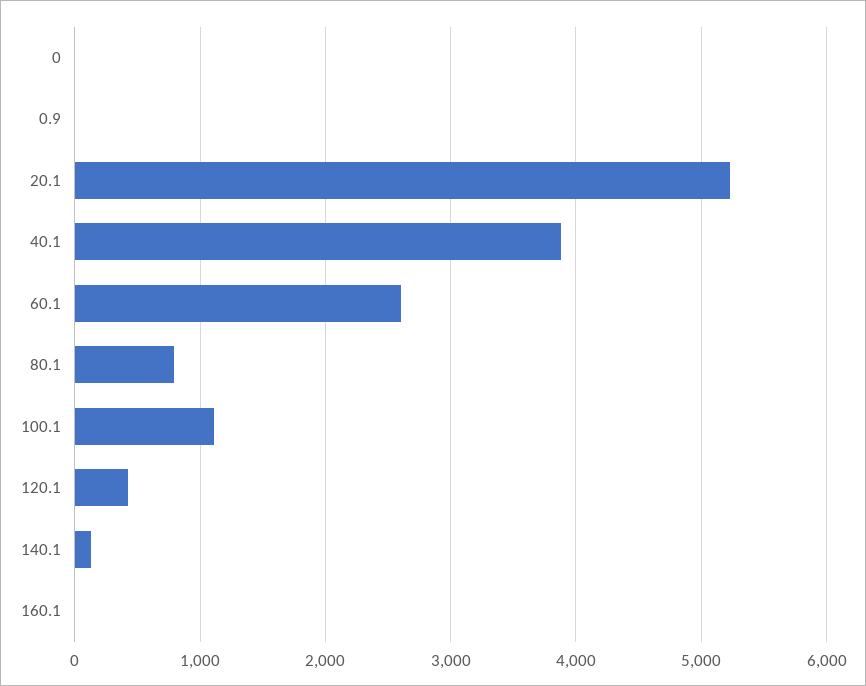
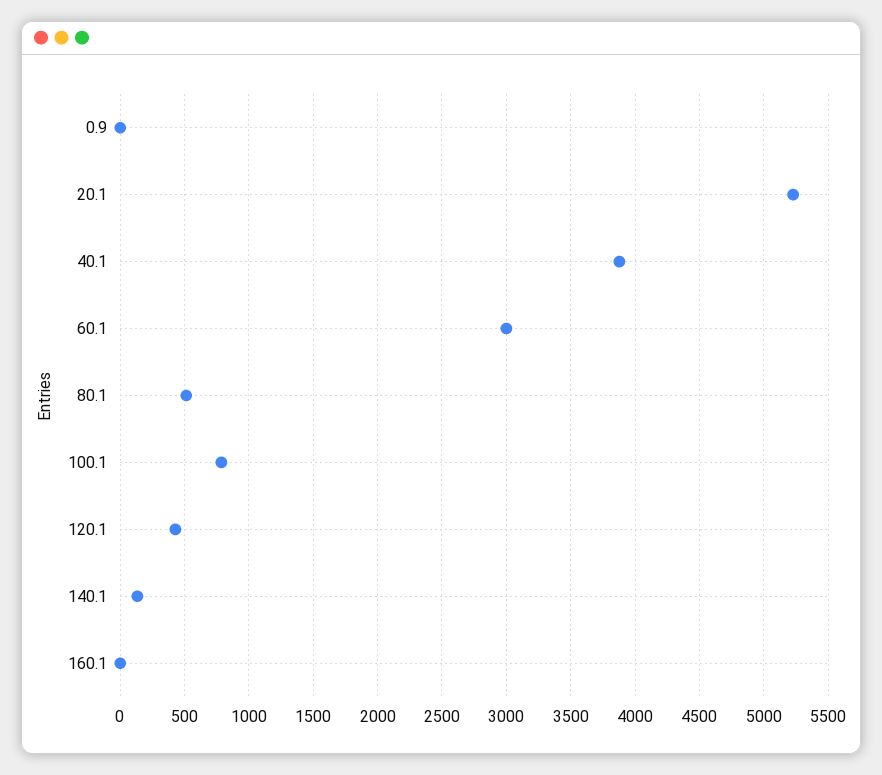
  {
-   "0": 0,
    "0.9": 0,
    "20.1": 5250,
    "40.1": 3900,
-   "60.1": 2600,
+   "60.1": 3000,
-   "80.1": 800,
+   "80.1": 500,
-   "100.1": 1100,
+   "100.1": 800,
    "120.1": 450,
    "140.1": 150,
    "160.1": 0
  }

